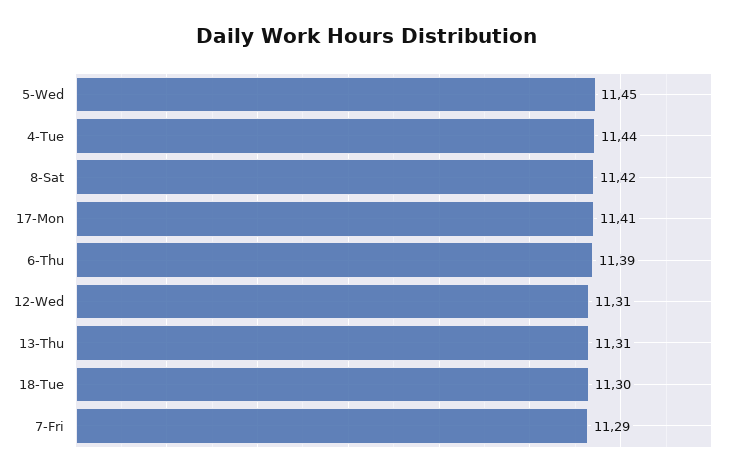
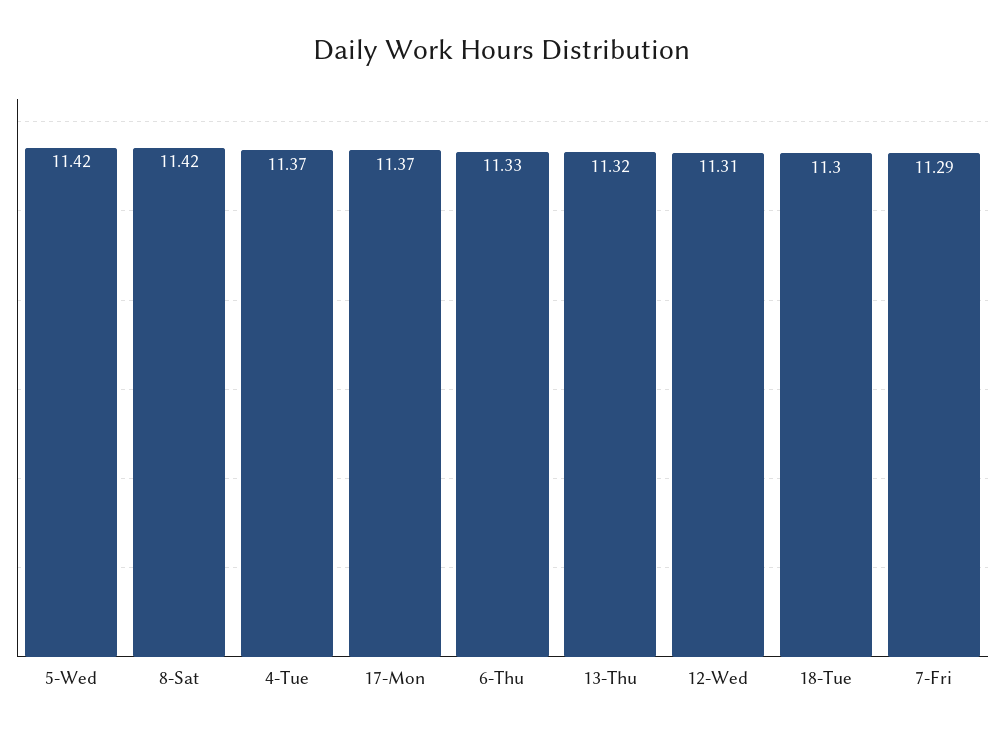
  {
-   "5-Wed": 11.45,
+   "5-Wed": 11.42,
-   "4-Tue": 11.44,
+   "4-Tue": 11.37,
    "8-Sat": 11.42,
-   "17-Mon": 11.41,
+   "17-Mon": 11.37,
-   "6-Thu": 11.39,
+   "6-Thu": 11.33,
    "12-Wed": 11.31,
-   "13-Thu": 11.31,
+   "13-Thu": 11.32,
    "18-Tue": 11.3,
    "7-Fri": 11.29
  }

